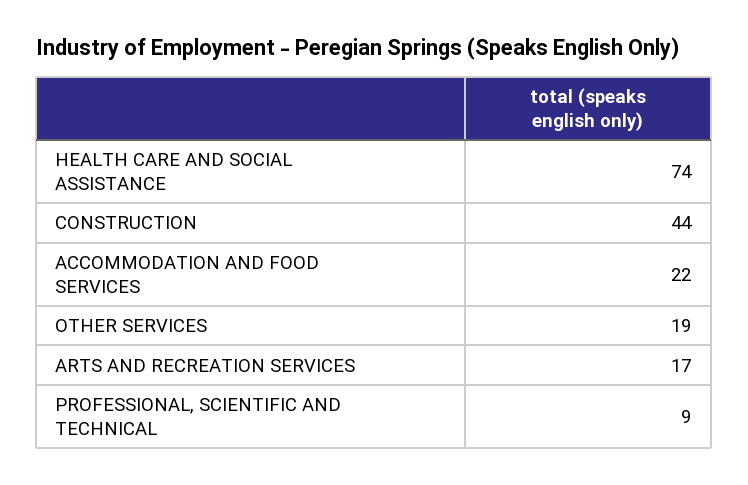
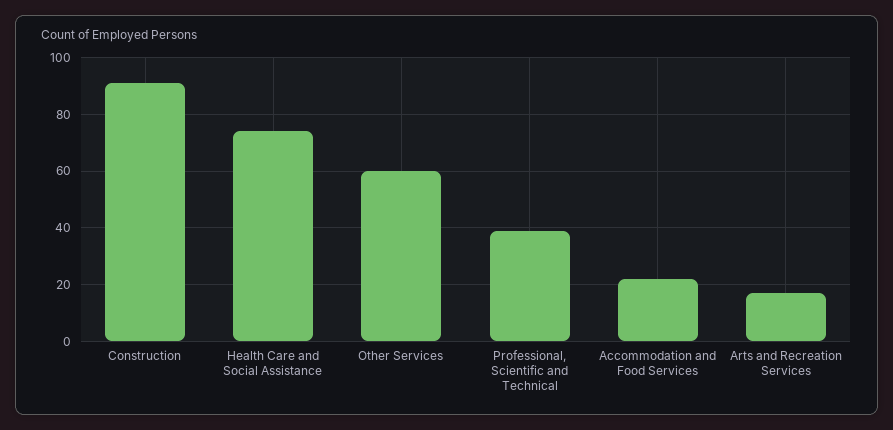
  {
    "HEALTH CARE AND SOCIAL ASSISTANCE": 74,
-   "CONSTRUCTION": 44,
+   "CONSTRUCTION": 90,
    "ACCOMMODATION AND FOOD SERVICES": 22,
-   "OTHER SERVICES": 19,
+   "OTHER SERVICES": 60,
    "ARTS AND RECREATION SERVICES": 17,
-   "PROFESSIONAL, SCIENTIFIC AND TECHNICAL": 9
+   "PROFESSIONAL, SCIENTIFIC AND TECHNICAL": 40
  }

